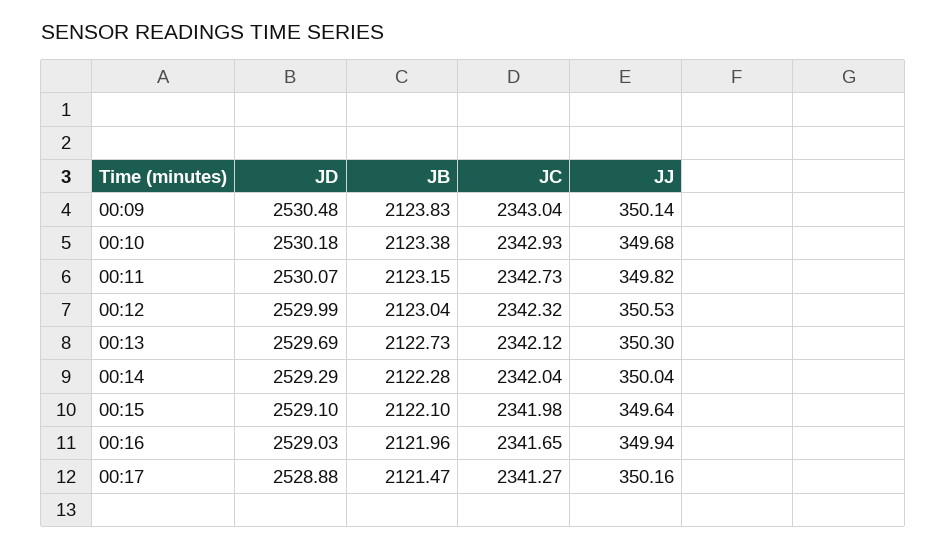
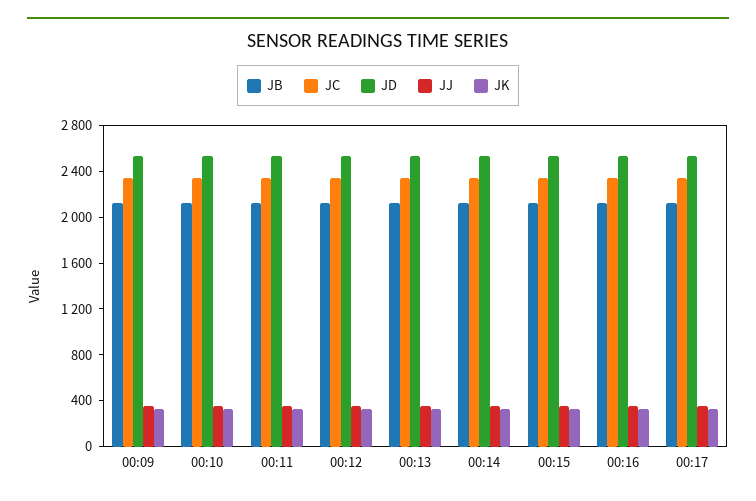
  {
    "JD": {
      "00:09": 2530.48,
      "00:10": 2530.18,
      "00:11": 2530.07,
      "00:12": 2529.99,
      "00:13": 2529.69,
      "00:14": 2529.29,
      "00:15": 2529.1,
      "00:16": 2529.03,
      "00:17": 2528.88
    },
    "JB": {
      "00:09": 2123.83,
      "00:10": 2123.38,
      "00:11": 2123.15,
      "00:12": 2123.04,
      "00:13": 2122.73,
      "00:14": 2122.28,
      "00:15": 2122.1,
      "00:16": 2121.96,
      "00:17": 2121.47
    },
    "JC": {
      "00:09": 2343.04,
      "00:10": 2342.93,
      "00:11": 2342.73,
      "00:12": 2342.32,
      "00:13": 2342.12,
      "00:14": 2342.04,
      "00:15": 2341.98,
      "00:16": 2341.65,
      "00:17": 2341.27
    },
    "JJ": {
      "00:09": 350.14,
      "00:10": 349.68,
      "00:11": 349.82,
      "00:12": 350.53,
      "00:13": 350.3,
      "00:14": 350.04,
      "00:15": 349.64,
      "00:16": 349.94,
      "00:17": 350.16
-   }
+   },
+   "JK": {
+     "00:09": 300,
+     "00:10": 300,
+     "00:11": 300,
+     "00:12": 300,
+     "00:13": 300,
+     "00:14": 300,
+     "00:15": 300,
+     "00:16": 300,
+     "00:17": 300
+   }
  }

